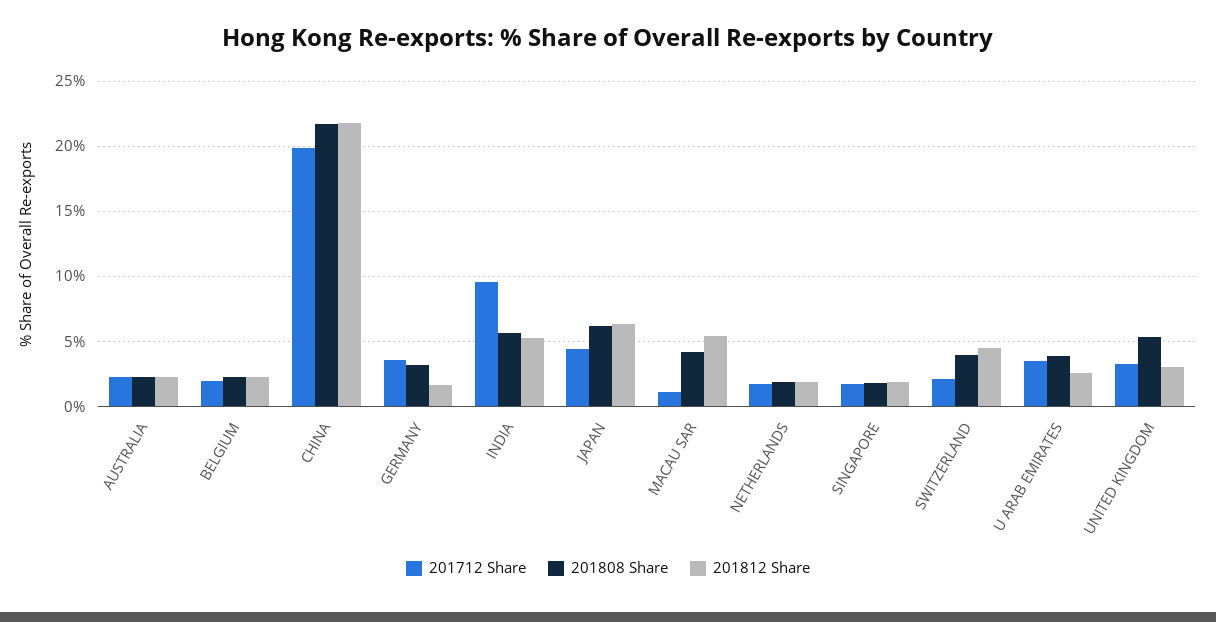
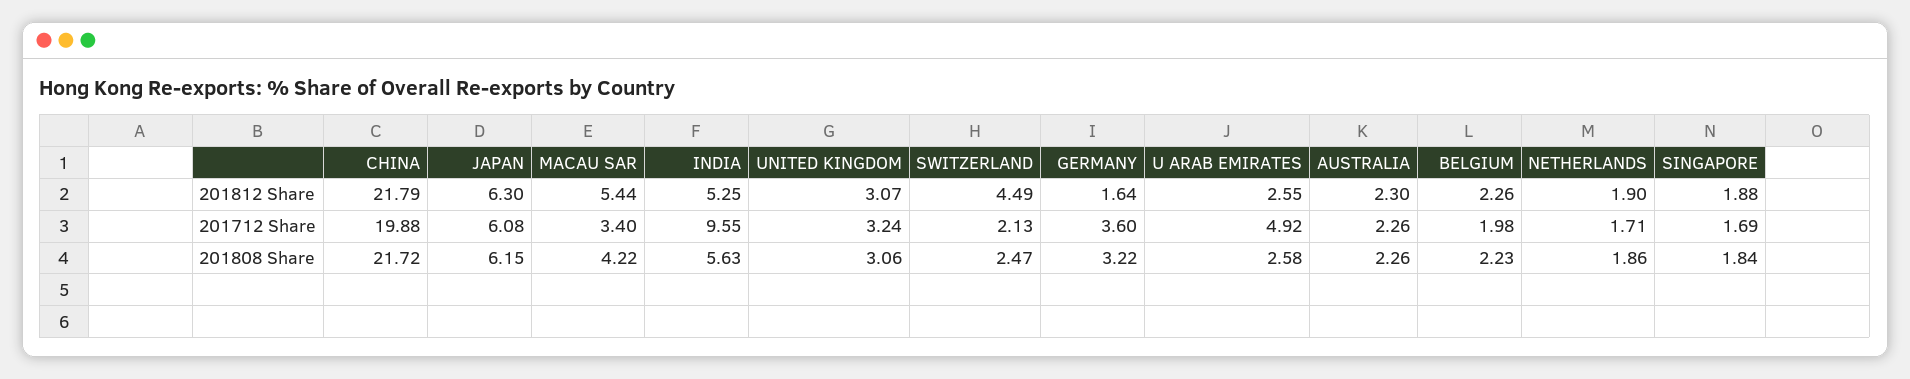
  {
    "201712 Share": {
      "AUSTRALIA": 2.26,
      "BELGIUM": 1.98,
      "CHINA": 19.88,
      "GERMANY": 3.6,
      "INDIA": 9.55,
-     "JAPAN": 4.5,
+     "JAPAN": 6.08,
-     "MACAU SAR": 1,
+     "MACAU SAR": 3.4,
      "NETHERLANDS": 1.71,
      "SINGAPORE": 1.69,
      "SWITZERLAND": 2.13,
-     "U ARAB EMIRATES": 3.5,
+     "U ARAB EMIRATES": 4.92,
      "UNITED KINGDOM": 3.24
    },
    "201808 Share": {
      "AUSTRALIA": 2.26,
      "BELGIUM": 2.23,
      "CHINA": 21.72,
      "GERMANY": 3.22,
      "INDIA": 5.63,
      "JAPAN": 6.15,
      "MACAU SAR": 4.22,
      "NETHERLANDS": 1.86,
      "SINGAPORE": 1.84,
-     "SWITZERLAND": 4,
+     "SWITZERLAND": 2.47,
-     "U ARAB EMIRATES": 4,
+     "U ARAB EMIRATES": 2.58,
-     "UNITED KINGDOM": 5.5
+     "UNITED KINGDOM": 3.06
    },
    "201812 Share": {
      "AUSTRALIA": 2.3,
      "BELGIUM": 2.26,
      "CHINA": 21.79,
      "GERMANY": 1.64,
      "INDIA": 5.25,
      "JAPAN": 6.3,
      "MACAU SAR": 5.44,
      "NETHERLANDS": 1.9,
      "SINGAPORE": 1.88,
      "SWITZERLAND": 4.49,
      "U ARAB EMIRATES": 2.55,
      "UNITED KINGDOM": 3.07
    }
  }

